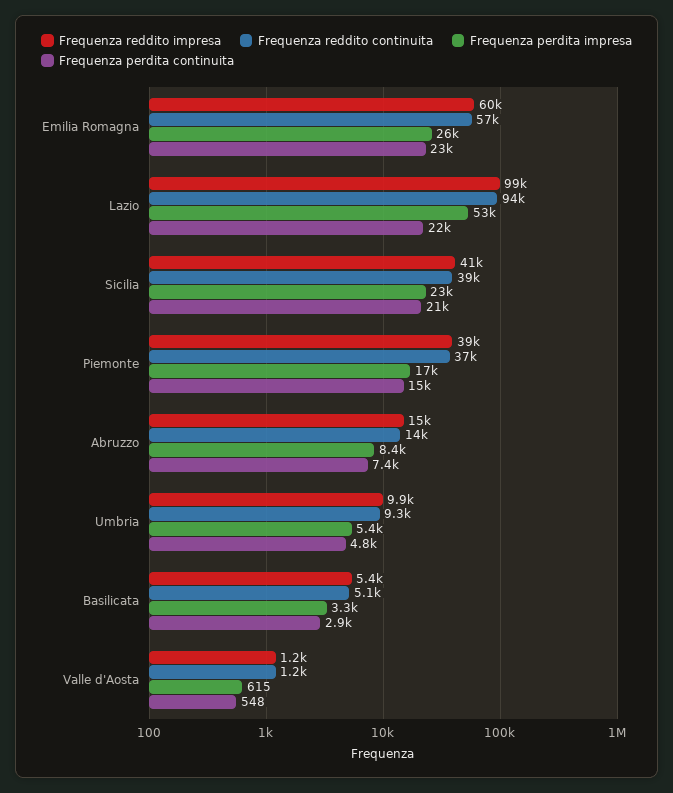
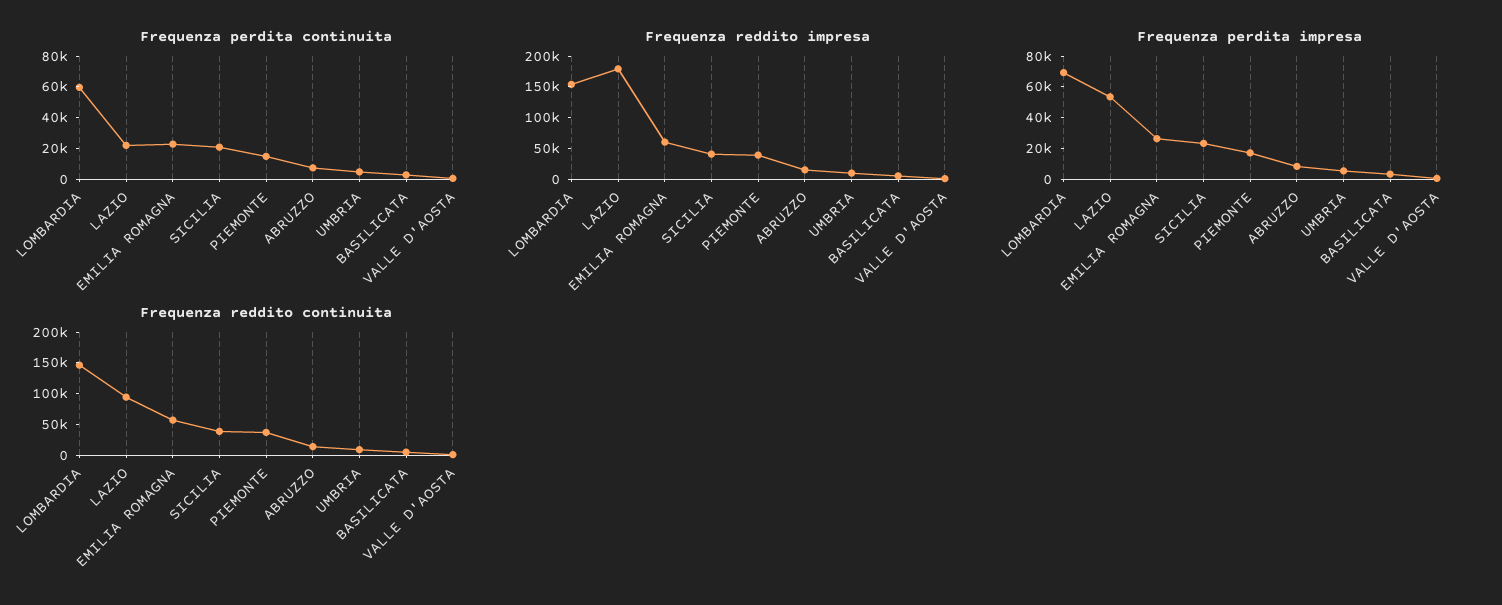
  {
    "Frequenza reddito impresa": {
      "Emilia Romagna": 60000,
-     "Lazio": 99000,
+     "Lazio": 175000,
      "Sicilia": 41000,
      "Piemonte": 39000,
      "Abruzzo": 15000,
      "Umbria": 9900,
      "Basilicata": 5400,
-     "Valle d'Aosta": 1200
+     "Valle d'Aosta": 1200,
+     "LOMBARDIA": 150000
    },
    "Frequenza reddito continuita": {
      "Emilia Romagna": 57000,
      "Lazio": 94000,
      "Sicilia": 39000,
      "Piemonte": 37000,
      "Abruzzo": 14000,
      "Umbria": 9300,
      "Basilicata": 5100,
-     "Valle d'Aosta": 1200
+     "Valle d'Aosta": 1200,
+     "LOMBARDIA": 150000
    },
    "Frequenza perdita impresa": {
      "Emilia Romagna": 26000,
      "Lazio": 53000,
      "Sicilia": 23000,
      "Piemonte": 17000,
      "Abruzzo": 8400,
      "Umbria": 5400,
      "Basilicata": 3300,
-     "Valle d'Aosta": 615
+     "Valle d'Aosta": 615,
+     "LOMBARDIA": 70000
    },
    "Frequenza perdita continuita": {
      "Emilia Romagna": 23000,
      "Lazio": 22000,
      "Sicilia": 21000,
      "Piemonte": 15000,
      "Abruzzo": 7400,
      "Umbria": 4800,
      "Basilicata": 2900,
-     "Valle d'Aosta": 548
+     "Valle d'Aosta": 548,
+     "LOMBARDIA": 60000
    }
  }

